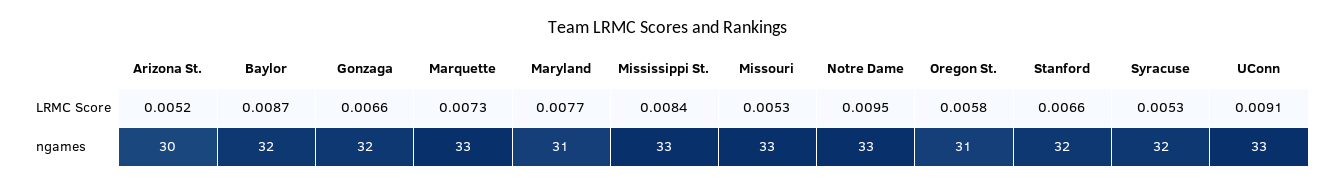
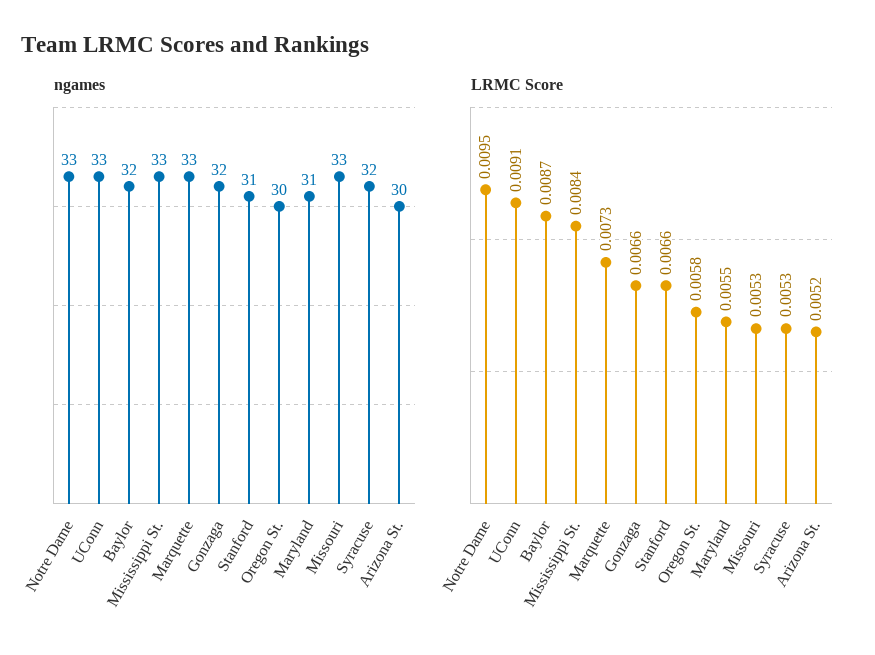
  {
    "LRMC Score": {
      "Arizona St.": 0.0052,
      "Baylor": 0.0087,
      "Gonzaga": 0.0066,
      "Marquette": 0.0073,
-     "Maryland": 0.0077,
+     "Maryland": 0.0055,
      "Mississippi St.": 0.0084,
      "Missouri": 0.0053,
      "Notre Dame": 0.0095,
      "Oregon St.": 0.0058,
      "Stanford": 0.0066,
      "Syracuse": 0.0053,
      "UConn": 0.0091
    },
    "ngames": {
      "Arizona St.": 30,
      "Baylor": 32,
      "Gonzaga": 32,
      "Marquette": 33,
      "Maryland": 31,
      "Mississippi St.": 33,
      "Missouri": 33,
      "Notre Dame": 33,
-     "Oregon St.": 31,
+     "Oregon St.": 30,
-     "Stanford": 32,
+     "Stanford": 31,
      "Syracuse": 32,
      "UConn": 33
    }
  }

